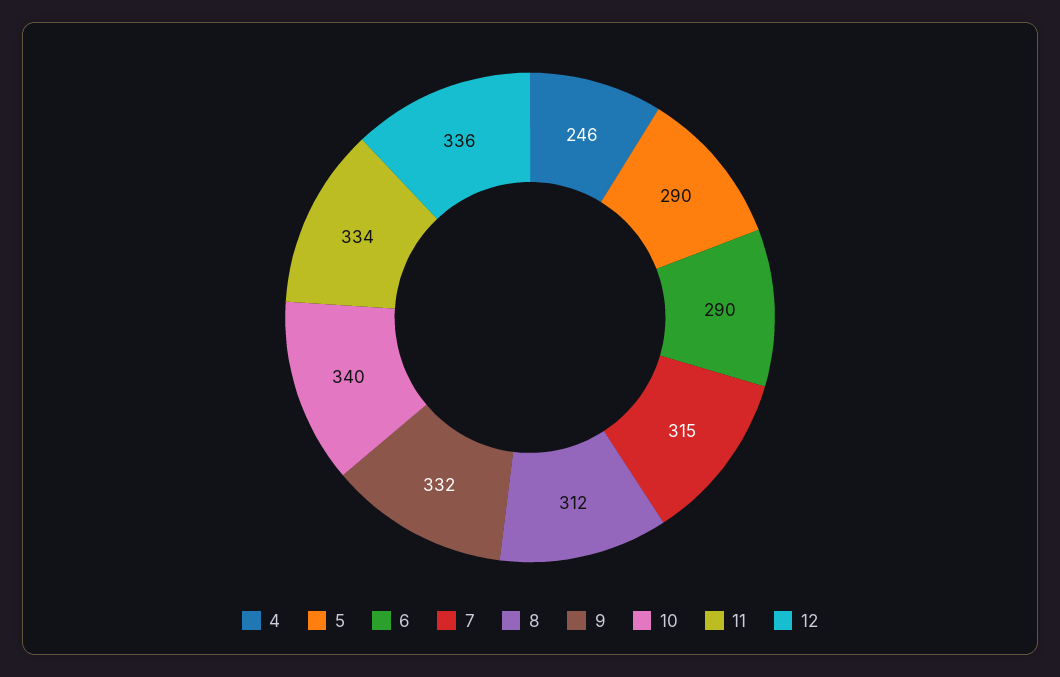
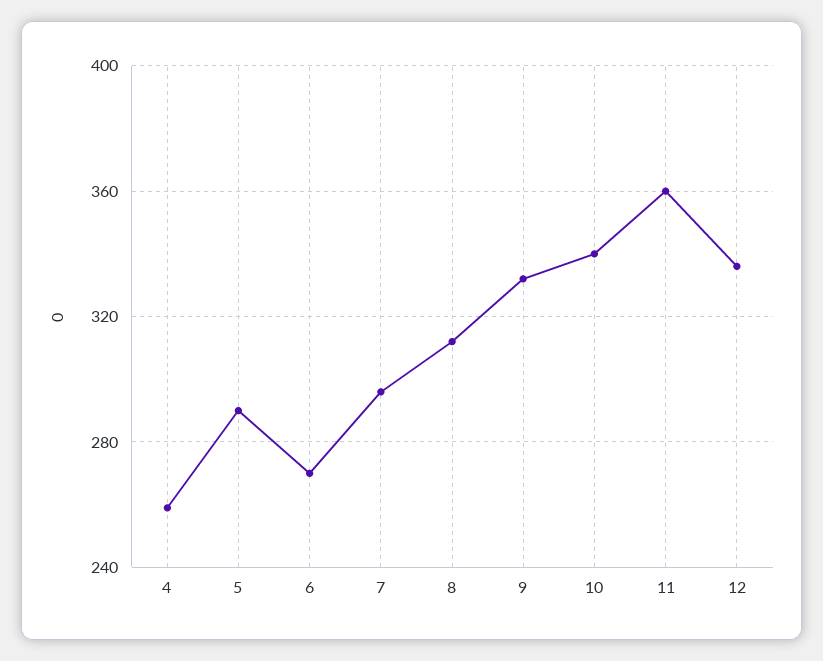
  {
-   "4": 246,
+   "4": 260,
    "5": 290,
-   "6": 290,
+   "6": 270,
-   "7": 315,
+   "7": 295,
    "8": 312,
    "9": 332,
    "10": 340,
-   "11": 334,
+   "11": 360,
    "12": 336
  }

